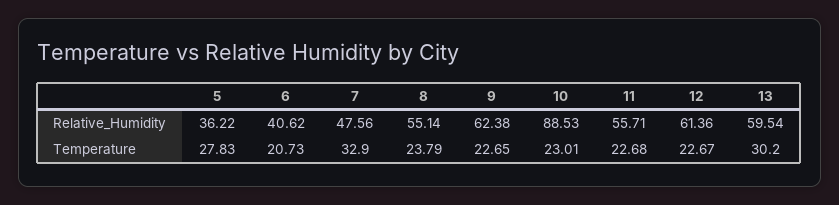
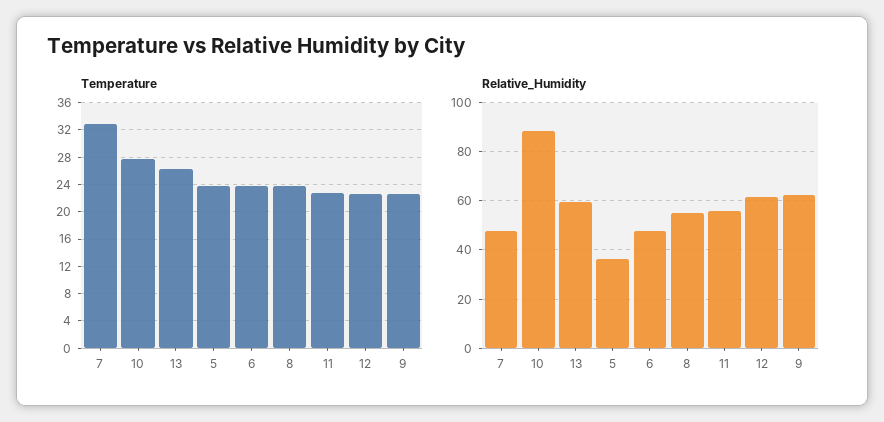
  {
    "Relative_Humidity": {
      "5": 36.22,
-     "6": 40.62,
+     "6": 47.5,
      "7": 47.56,
      "8": 55.14,
      "9": 62.38,
      "10": 88.53,
      "11": 55.71,
      "12": 61.36,
      "13": 59.54
    },
    "Temperature": {
-     "5": 27.83,
+     "5": 24,
-     "6": 20.73,
+     "6": 24,
      "7": 32.9,
      "8": 23.79,
      "9": 22.65,
-     "10": 23.01,
+     "10": 28,
      "11": 22.68,
      "12": 22.67,
-     "13": 30.2
+     "13": 26
    }
  }

